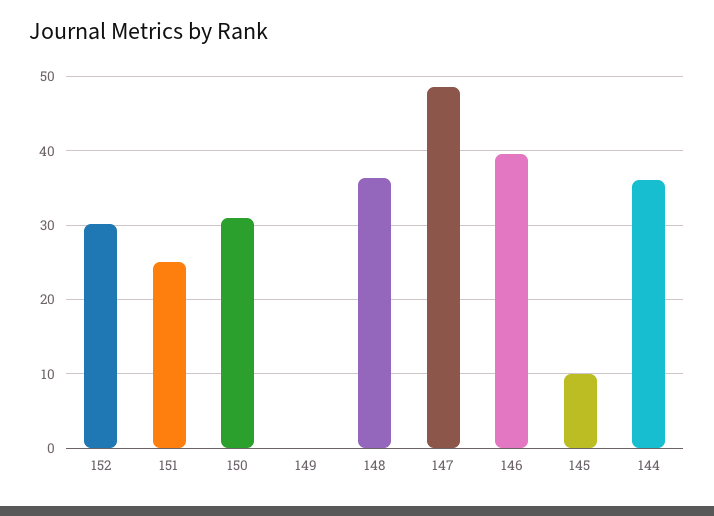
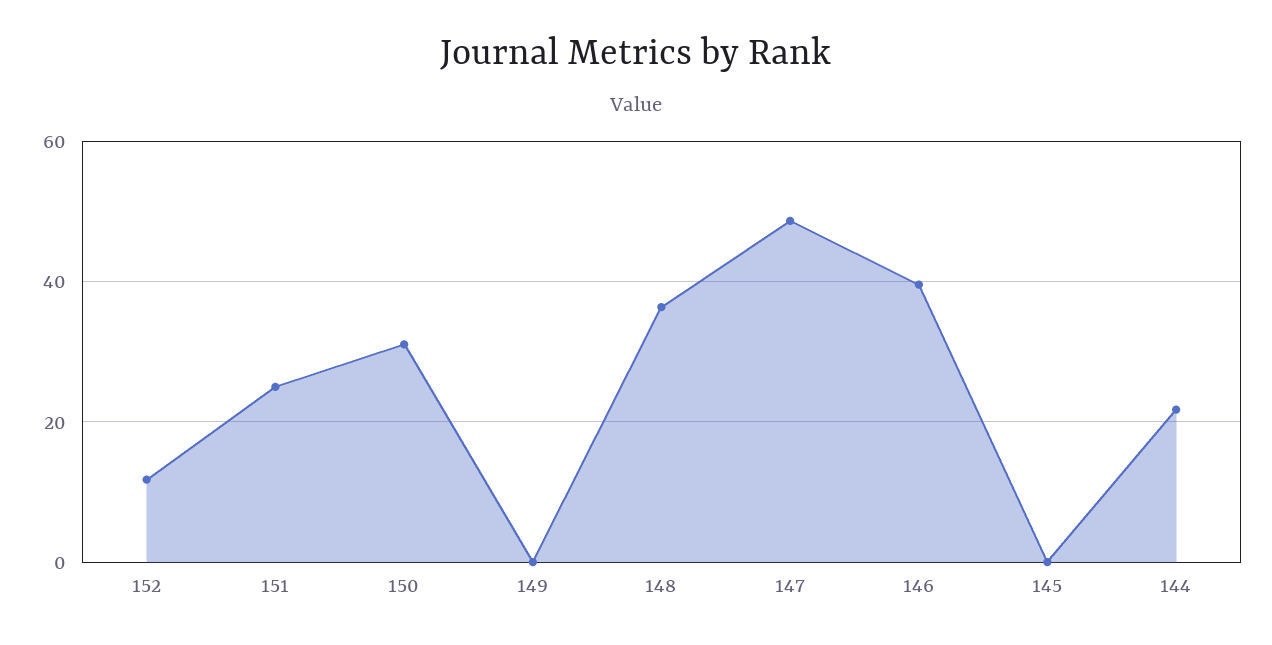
  {
-   "152": 30,
+   "152": 12,
    "151": 25,
    "150": 31,
    "149": 0,
    "148": 36,
    "147": 49,
    "146": 40,
-   "145": 10,
+   "145": 0,
-   "144": 36
+   "144": 22
  }

